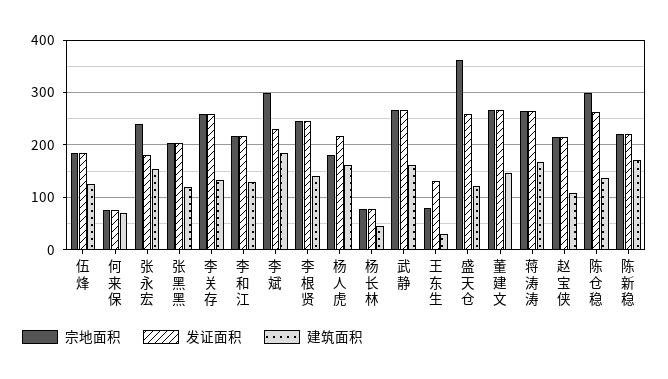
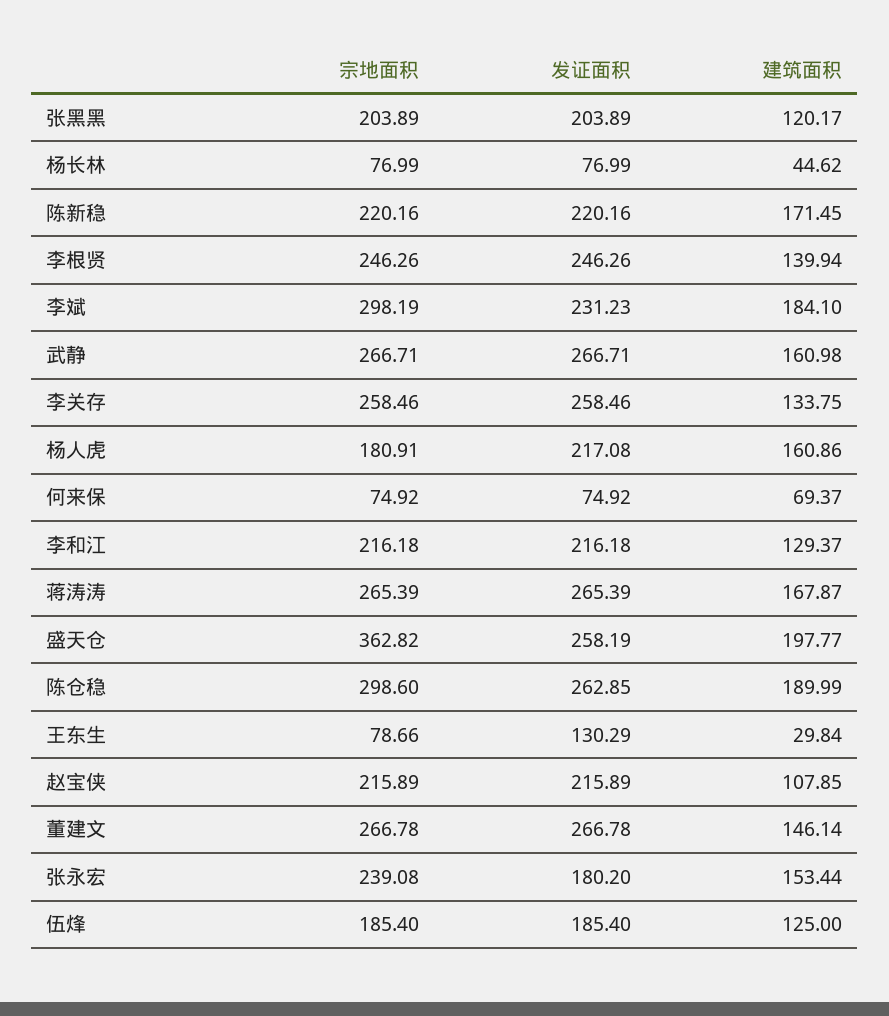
  {
    "宗地面积": {
      "伍烽": 185.4,
      "何来保": 74.92,
      "张永宏": 239.08,
      "张黑黑": 203.89,
      "李关存": 258.46,
      "李和江": 216.18,
      "李斌": 298.19,
      "李根贤": 246.26,
      "杨人虎": 180.91,
      "杨长林": 76.99,
      "武静": 266.71,
      "王东生": 78.66,
      "盛天仓": 362.82,
      "董建文": 266.78,
      "蒋涛涛": 265.39,
      "赵宝侠": 215.89,
      "陈仓稳": 298.6,
      "陈新稳": 220.16
    },
    "发证面积": {
      "伍烽": 185.4,
      "何来保": 74.92,
      "张永宏": 180.2,
      "张黑黑": 203.89,
      "李关存": 258.46,
      "李和江": 216.18,
      "李斌": 231.23,
      "李根贤": 246.26,
      "杨人虎": 217.08,
      "杨长林": 76.99,
      "武静": 266.71,
      "王东生": 130.29,
      "盛天仓": 258.19,
      "董建文": 266.78,
      "蒋涛涛": 265.39,
      "赵宝侠": 215.89,
      "陈仓稳": 262.85,
      "陈新稳": 220.16
    },
    "建筑面积": {
      "伍烽": 125,
      "何来保": 69.37,
      "张永宏": 153.44,
      "张黑黑": 120.17,
      "李关存": 133.75,
      "李和江": 129.37,
      "李斌": 184.1,
      "李根贤": 139.94,
      "杨人虎": 160.86,
      "杨长林": 44.62,
      "武静": 160.98,
      "王东生": 29.84,
-     "盛天仓": 120,
+     "盛天仓": 197.77,
      "董建文": 146.14,
      "蒋涛涛": 167.87,
      "赵宝侠": 107.85,
-     "陈仓稳": 140,
+     "陈仓稳": 189.99,
      "陈新稳": 171.45
    }
  }

